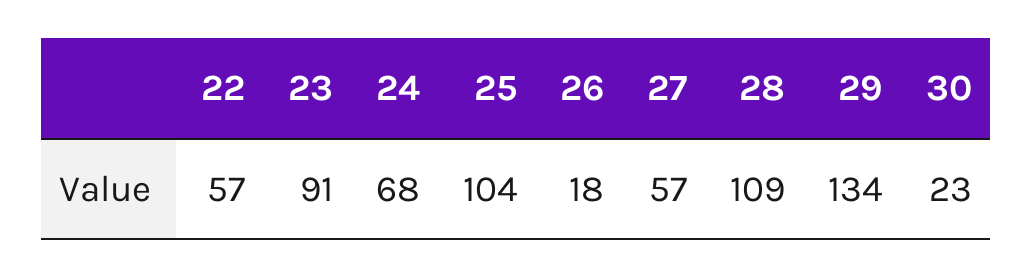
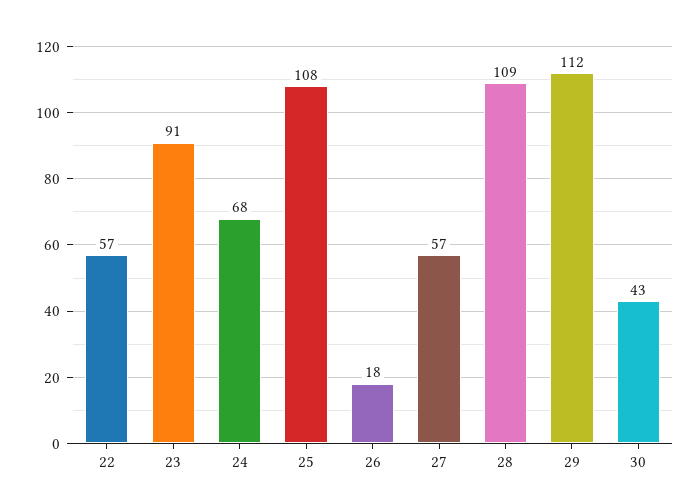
  {
    "22": 57,
    "23": 91,
    "24": 68,
-   "25": 104,
+   "25": 108,
    "26": 18,
    "27": 57,
    "28": 109,
-   "29": 134,
+   "29": 112,
-   "30": 23
+   "30": 43
  }

